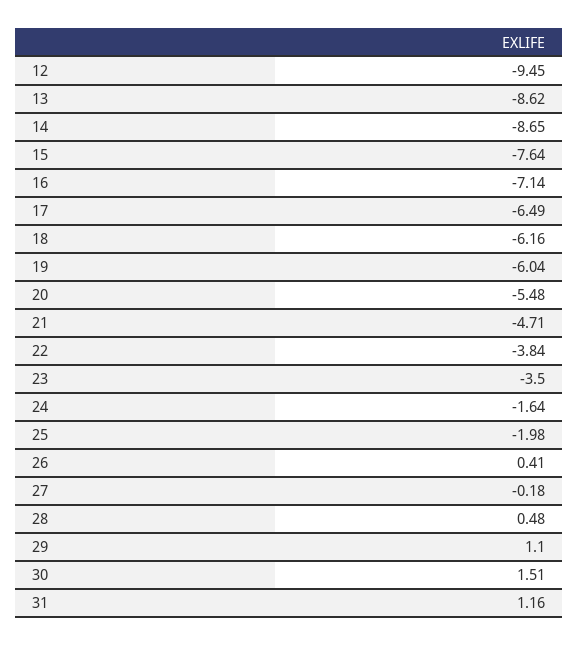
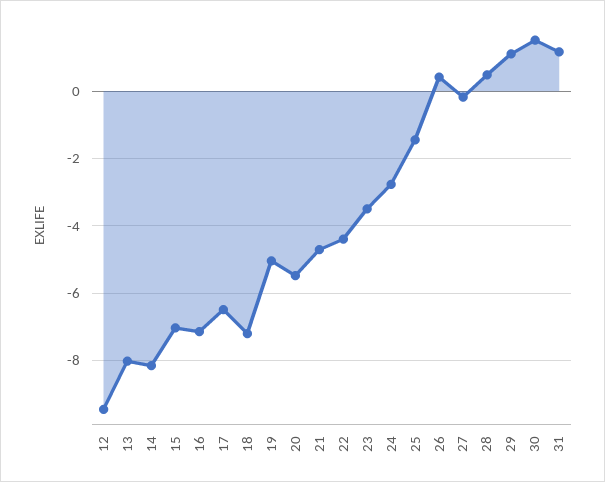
  {
    "12": -9.45,
-   "13": -8.62,
+   "13": -8,
-   "14": -8.65,
+   "14": -8.2,
-   "15": -7.64,
+   "15": -7,
    "16": -7.14,
    "17": -6.49,
-   "18": -6.16,
+   "18": -7.2,
-   "19": -6.04,
+   "19": -5,
    "20": -5.48,
    "21": -4.71,
-   "22": -3.84,
+   "22": -4.4,
    "23": -3.5,
-   "24": -1.64,
+   "24": -2.8,
-   "25": -1.98,
+   "25": -1.4,
    "26": 0.41,
    "27": -0.18,
    "28": 0.48,
    "29": 1.1,
    "30": 1.51,
    "31": 1.16
  }

